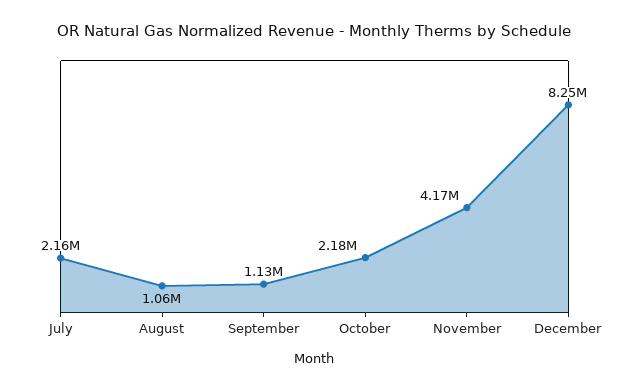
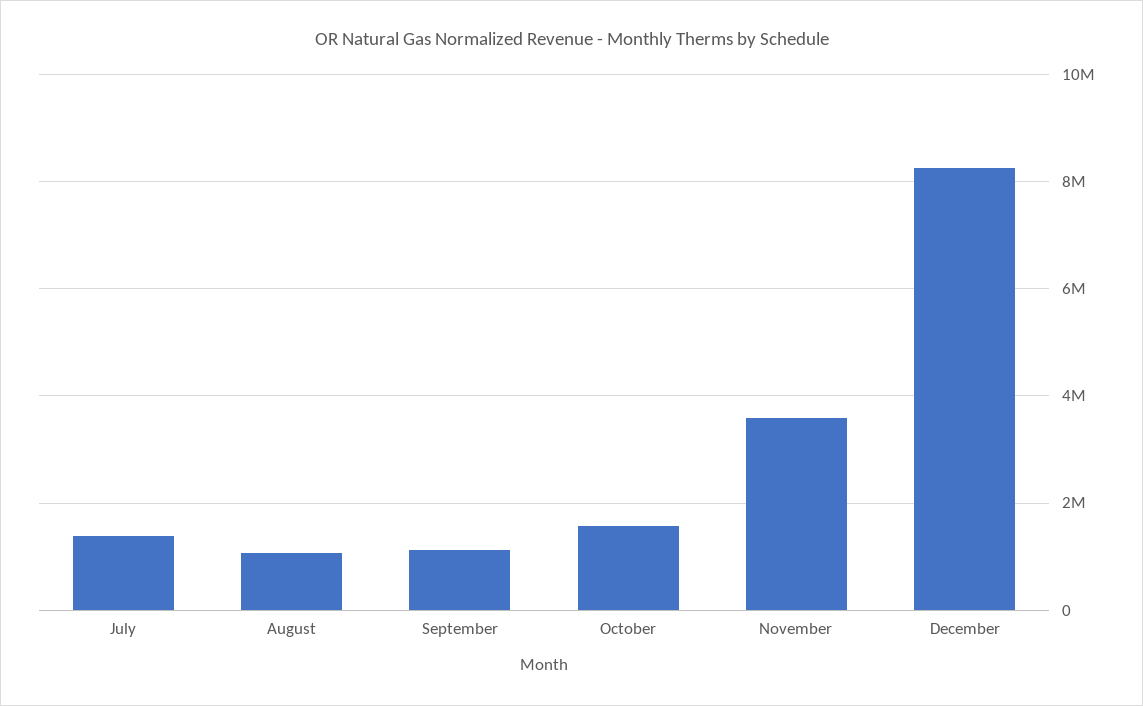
  {
-   "July": 2160000,
+   "July": 1400000,
    "August": 1060000,
    "September": 1130000,
-   "October": 2180000,
+   "October": 1600000,
-   "November": 4170000,
+   "November": 3600000,
    "December": 8250000
  }

